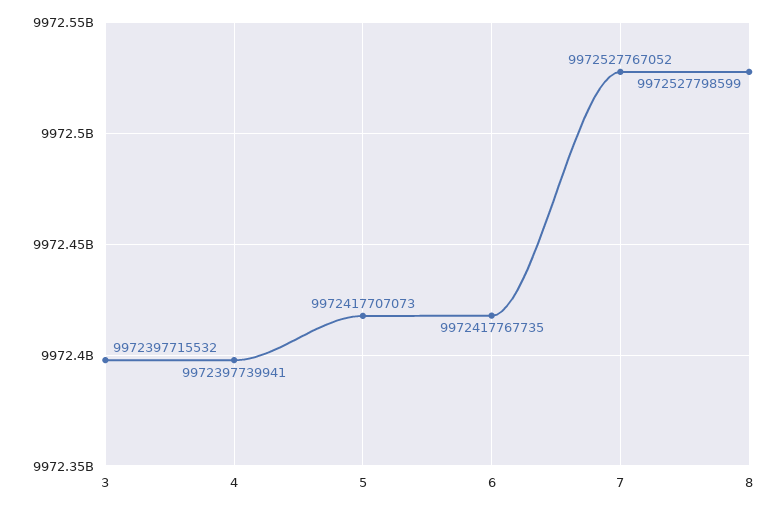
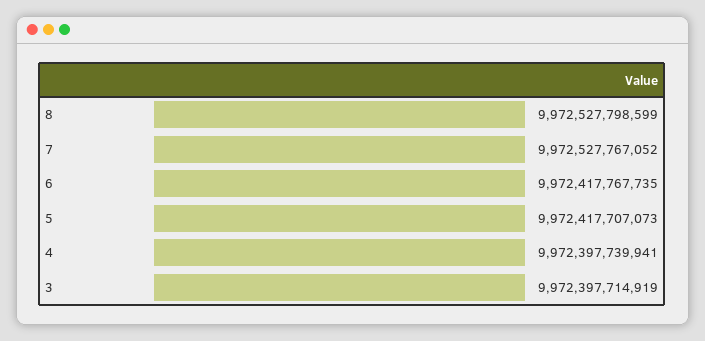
  {
-   "3": 9972397715532,
+   "3": 9972397714919,
    "4": 9972397739941,
    "5": 9972417707073,
    "6": 9972417767735,
    "7": 9972527767052,
    "8": 9972527798599
  }

